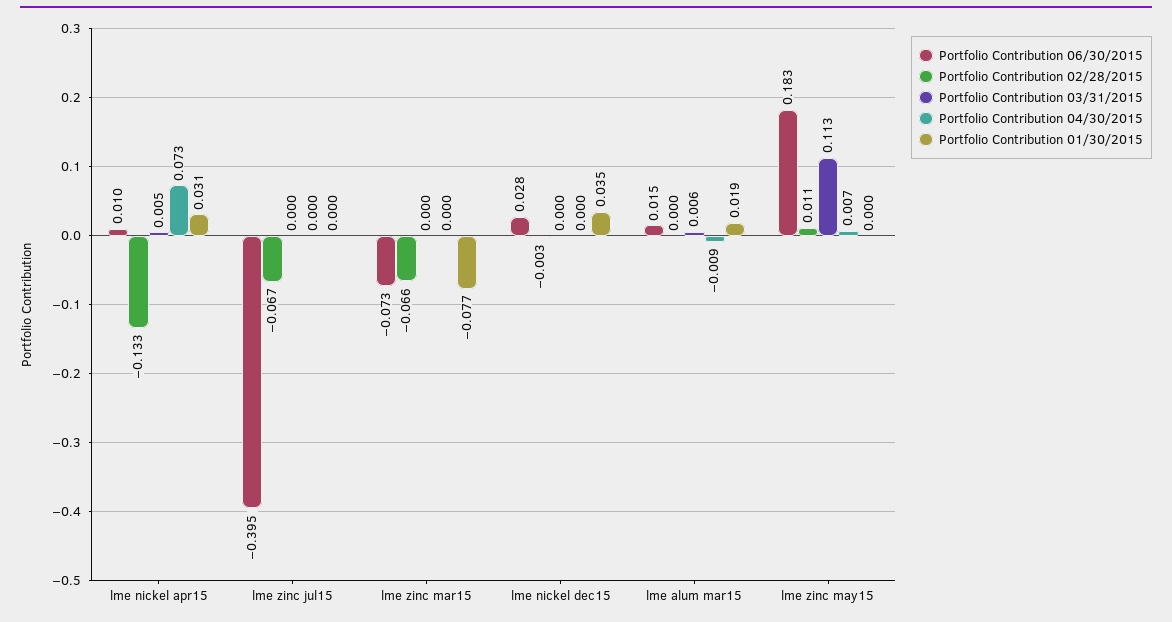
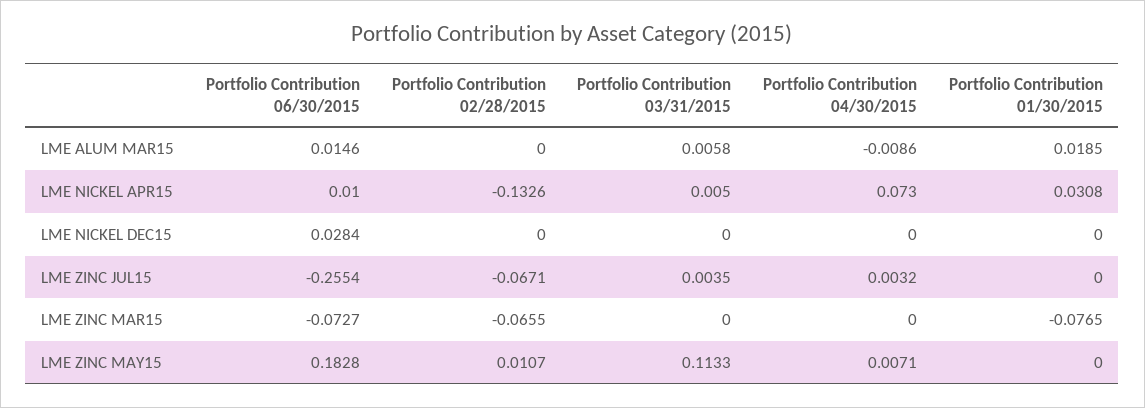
  {
    "Portfolio Contribution 06/30/2015": {
      "lme nickel apr15": 0.01,
-     "lme zinc jul15": -0.395,
+     "lme zinc jul15": -0.2554,
      "lme zinc mar15": -0.0727,
      "lme nickel dec15": 0.0284,
      "lme alum mar15": 0.0146,
      "lme zinc may15": 0.1828
    },
    "Portfolio Contribution 02/28/2015": {
      "lme nickel apr15": -0.1326,
      "lme zinc jul15": -0.0671,
      "lme zinc mar15": -0.0655,
-     "lme nickel dec15": -0.003,
+     "lme nickel dec15": 0,
      "lme alum mar15": 0,
      "lme zinc may15": 0.0107
    },
    "Portfolio Contribution 03/31/2015": {
      "lme nickel apr15": 0.005,
-     "lme zinc jul15": 0,
+     "lme zinc jul15": 0.0035,
      "lme zinc mar15": 0,
      "lme nickel dec15": 0,
      "lme alum mar15": 0.0058,
      "lme zinc may15": 0.1133
    },
    "Portfolio Contribution 04/30/2015": {
      "lme nickel apr15": 0.073,
-     "lme zinc jul15": 0,
+     "lme zinc jul15": 0.0032,
      "lme zinc mar15": 0,
      "lme nickel dec15": 0,
      "lme alum mar15": -0.0086,
      "lme zinc may15": 0.0071
    },
    "Portfolio Contribution 01/30/2015": {
      "lme nickel apr15": 0.0308,
      "lme zinc jul15": 0,
      "lme zinc mar15": -0.0765,
-     "lme nickel dec15": 0.035,
+     "lme nickel dec15": 0,
      "lme alum mar15": 0.0185,
      "lme zinc may15": 0
    }
  }

